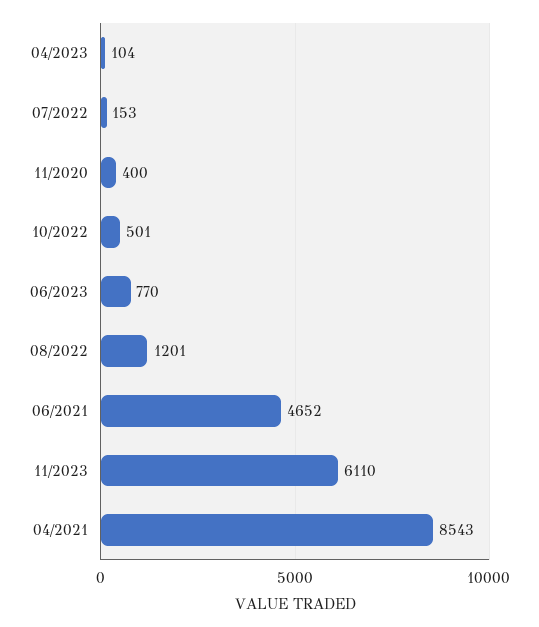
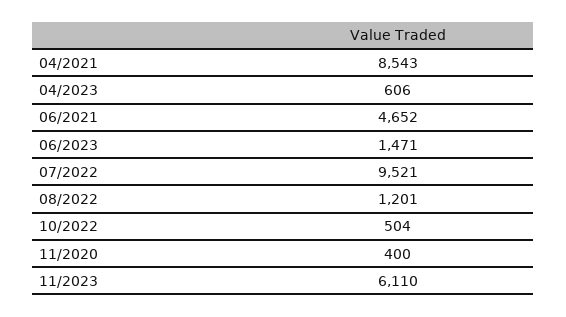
  {
-   "04/2023": 104,
+   "04/2023": 606,
-   "07/2022": 153,
+   "07/2022": 9521,
    "11/2020": 400,
-   "10/2022": 501,
+   "10/2022": 504,
-   "06/2023": 770,
+   "06/2023": 1471,
    "08/2022": 1201,
    "06/2021": 4652,
    "11/2023": 6110,
    "04/2021": 8543
  }

